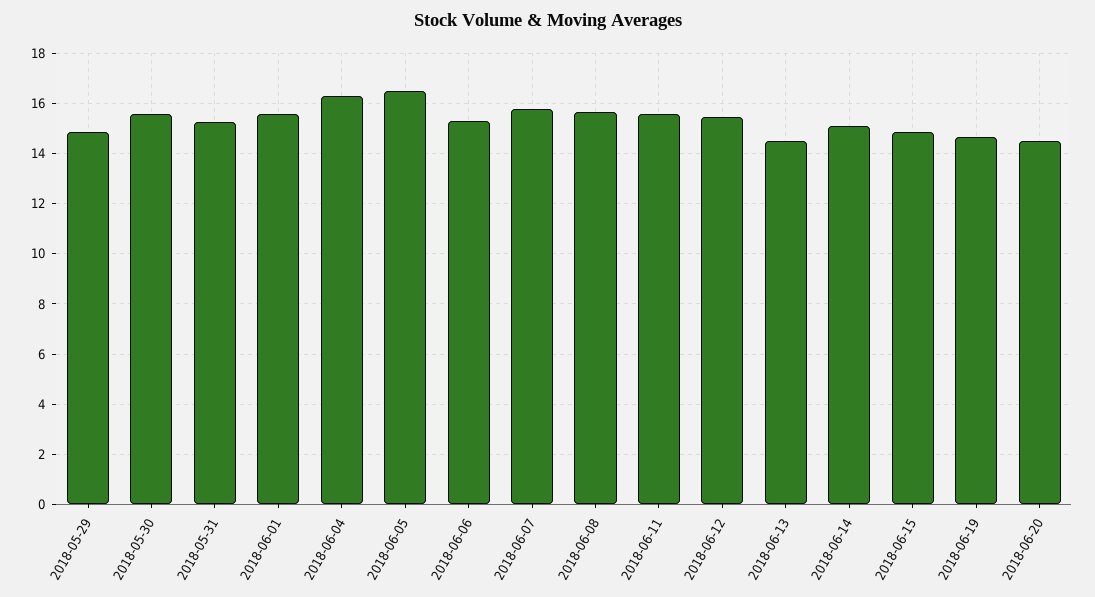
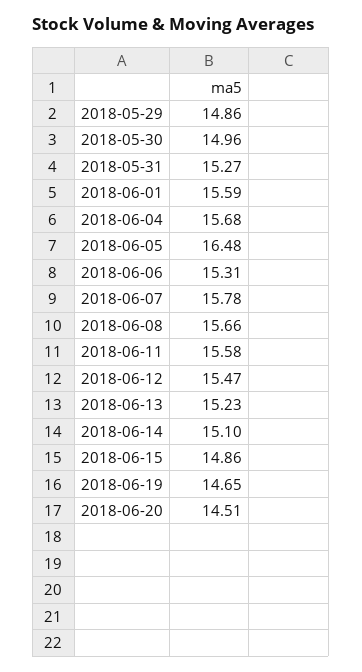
  {
    "2018-05-29": 14.86,
-   "2018-05-30": 15.5,
+   "2018-05-30": 14.96,
    "2018-05-31": 15.27,
    "2018-06-01": 15.59,
-   "2018-06-04": 16.25,
+   "2018-06-04": 15.68,
    "2018-06-05": 16.48,
    "2018-06-06": 15.31,
    "2018-06-07": 15.78,
    "2018-06-08": 15.66,
    "2018-06-11": 15.58,
    "2018-06-12": 15.47,
-   "2018-06-13": 14.5,
+   "2018-06-13": 15.23,
    "2018-06-14": 15.1,
    "2018-06-15": 14.86,
    "2018-06-19": 14.65,
    "2018-06-20": 14.51
  }

